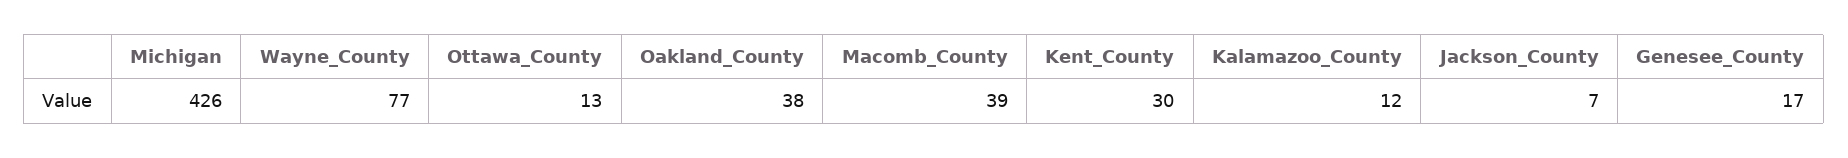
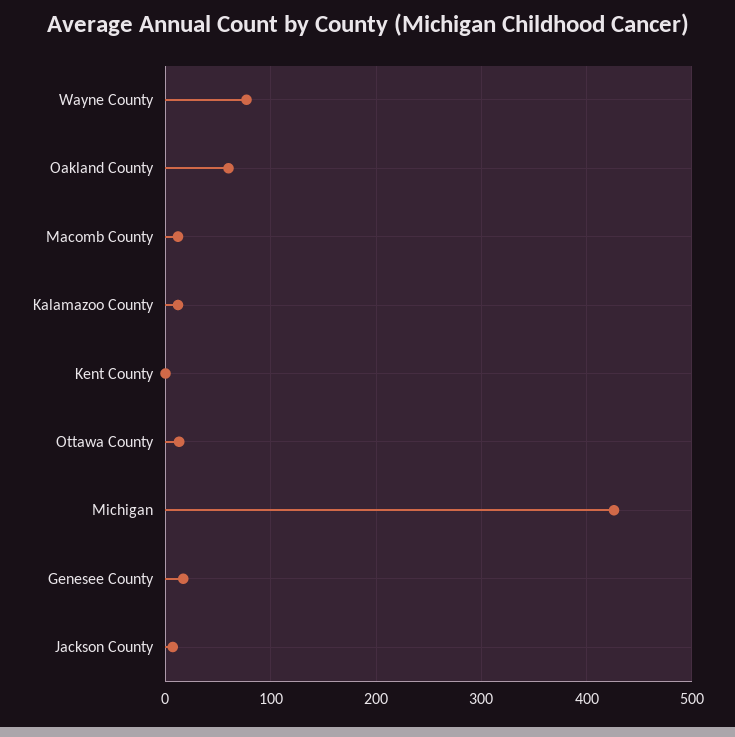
  {
    "Michigan": 426,
    "Wayne_County": 77,
    "Ottawa_County": 13,
-   "Oakland_County": 38,
+   "Oakland_County": 60,
-   "Macomb_County": 39,
+   "Macomb_County": 10,
-   "Kent_County": 30,
+   "Kent_County": 0,
    "Kalamazoo_County": 12,
    "Jackson_County": 7,
    "Genesee_County": 17
  }

